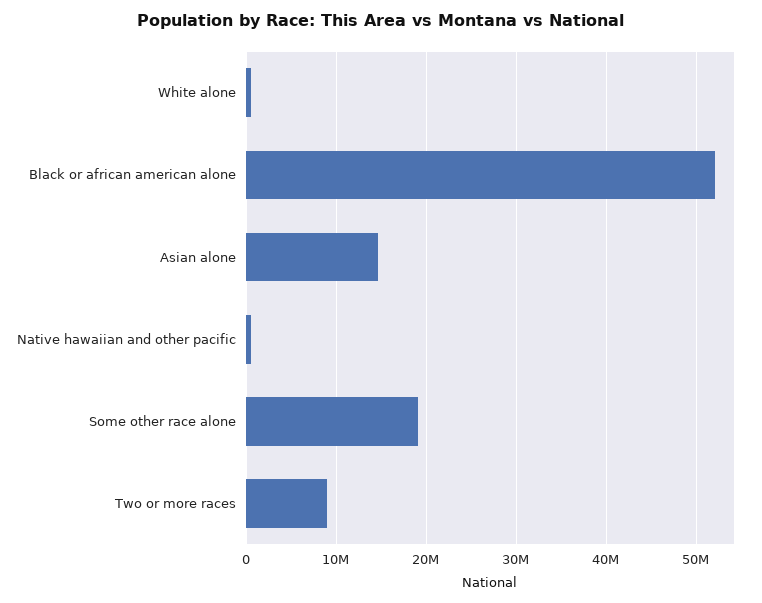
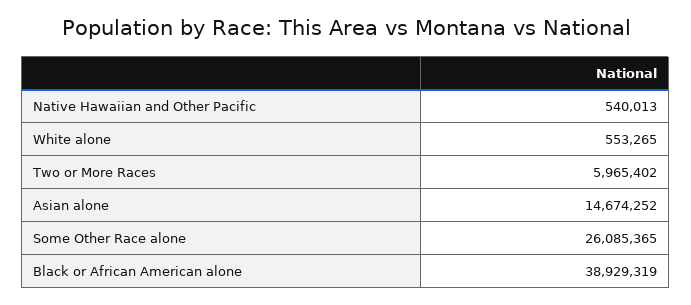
  {
    "White alone": 553265,
-   "Black or african american alone": 52000000,
+   "Black or african american alone": 38929319,
    "Asian alone": 14674252,
    "Native hawaiian and other pacific": 540013,
-   "Some other race alone": 19000000,
+   "Some other race alone": 26085365,
-   "Two or more races": 9000000
+   "Two or more races": 5965402
  }

